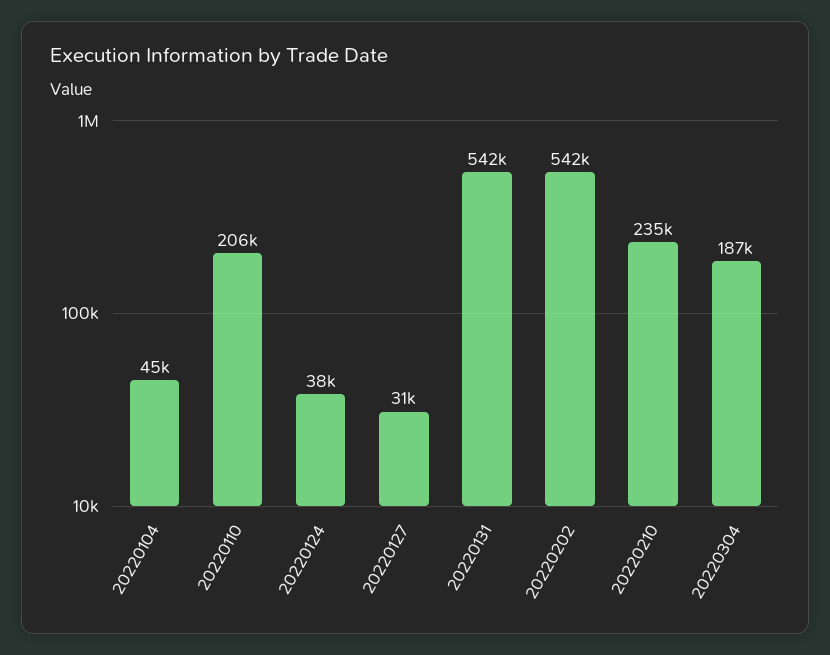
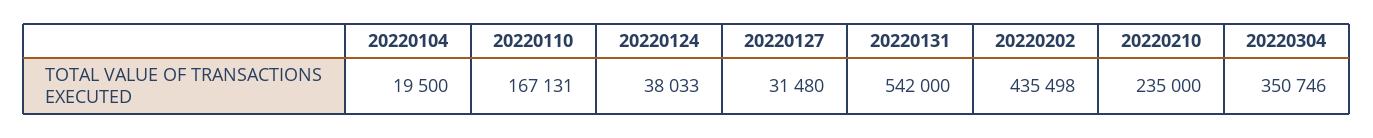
  {
-   "20220104": 45000,
+   "20220104": 19500,
-   "20220110": 206000,
+   "20220110": 167131,
    "20220124": 38033,
    "20220127": 31480,
    "20220131": 542000,
-   "20220202": 542000,
+   "20220202": 435498,
    "20220210": 235000,
-   "20220304": 187000
+   "20220304": 350746
  }

